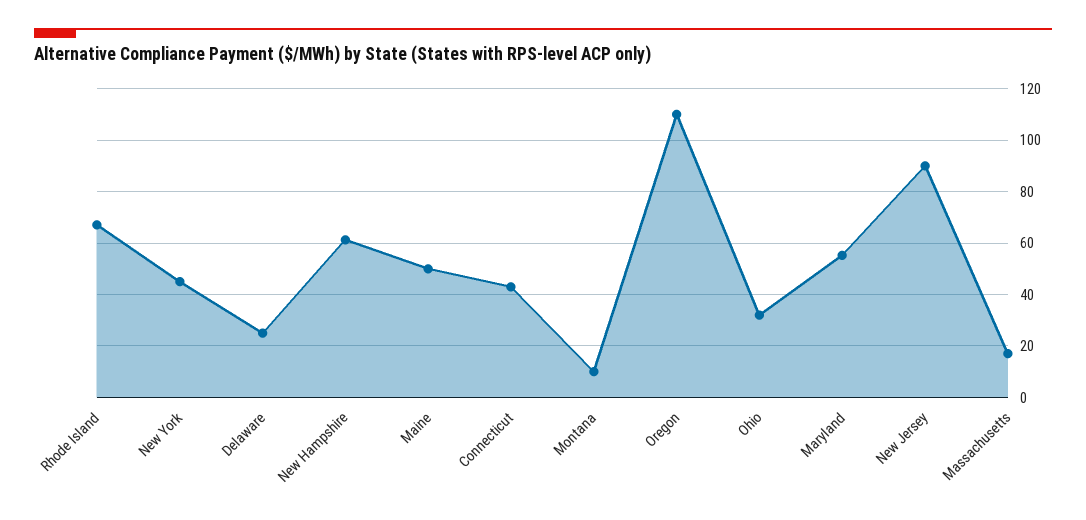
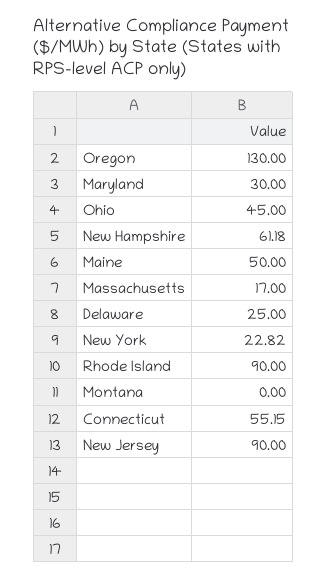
  {
-   "Rhode Island": 67.5,
+   "Rhode Island": 90,
-   "New York": 45,
+   "New York": 22.82,
    "Delaware": 25,
    "New Hampshire": 61.18,
    "Maine": 50,
-   "Connecticut": 42.5,
+   "Connecticut": 55.15,
-   "Montana": 10,
+   "Montana": 0,
-   "Oregon": 110,
+   "Oregon": 130,
-   "Ohio": 32.5,
+   "Ohio": 45,
-   "Maryland": 55,
+   "Maryland": 30,
    "New Jersey": 90,
    "Massachusetts": 17
  }

